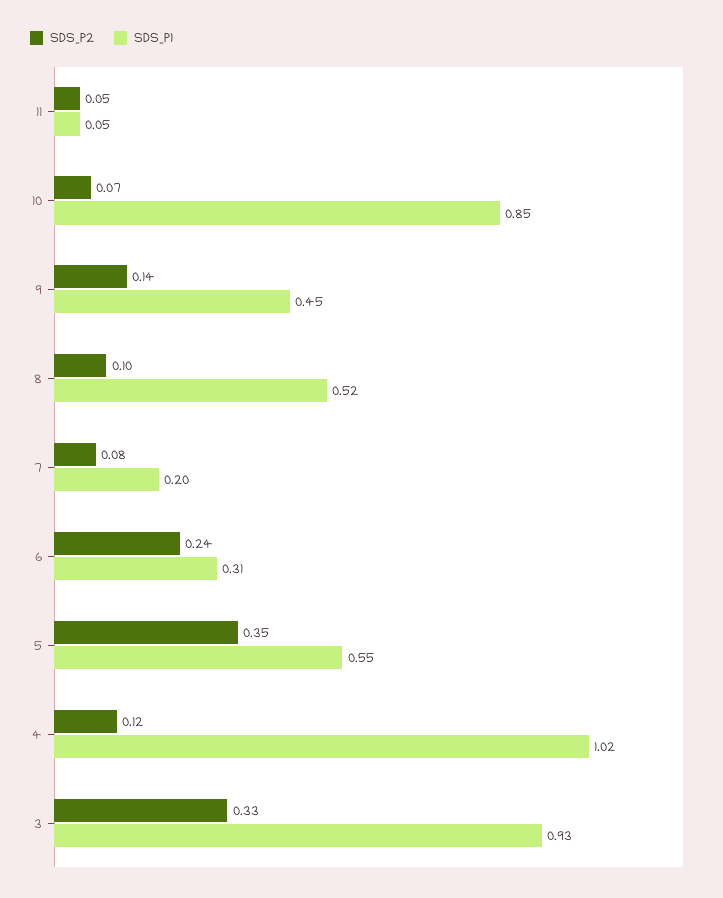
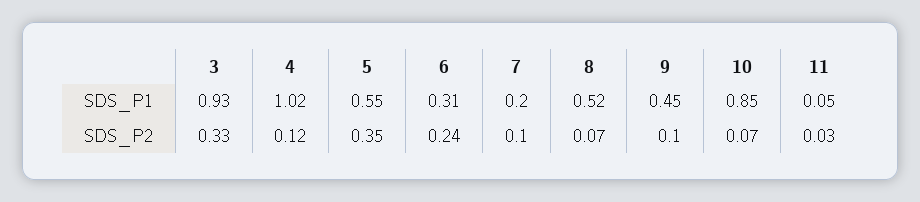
  {
    "SDS_P2": {
-     "11": 0.05,
+     "11": 0.03,
      "10": 0.07,
-     "9": 0.14,
+     "9": 0.1,
-     "8": 0.1,
+     "8": 0.07,
-     "7": 0.08,
+     "7": 0.1,
      "6": 0.24,
      "5": 0.35,
      "4": 0.12,
      "3": 0.33
    },
    "SDS_P1": {
      "11": 0.05,
      "10": 0.85,
      "9": 0.45,
      "8": 0.52,
      "7": 0.2,
      "6": 0.31,
      "5": 0.55,
      "4": 1.02,
      "3": 0.93
    }
  }

